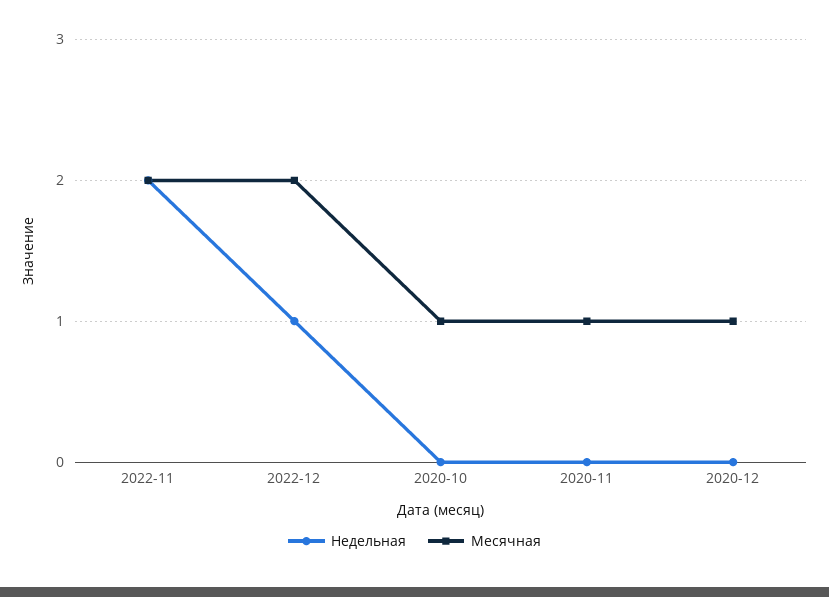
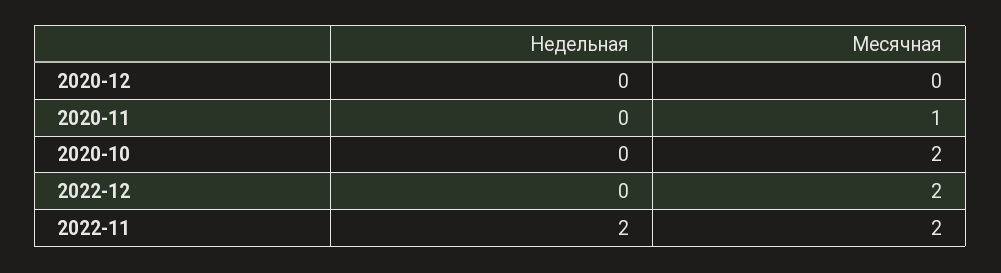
  {
    "Недельная": {
      "2022-11": 2,
-     "2022-12": 1,
+     "2022-12": 0,
      "2020-10": 0,
      "2020-11": 0,
      "2020-12": 0
    },
    "Месячная": {
      "2022-11": 2,
      "2022-12": 2,
-     "2020-10": 1,
+     "2020-10": 2,
      "2020-11": 1,
-     "2020-12": 1
+     "2020-12": 0
    }
  }

